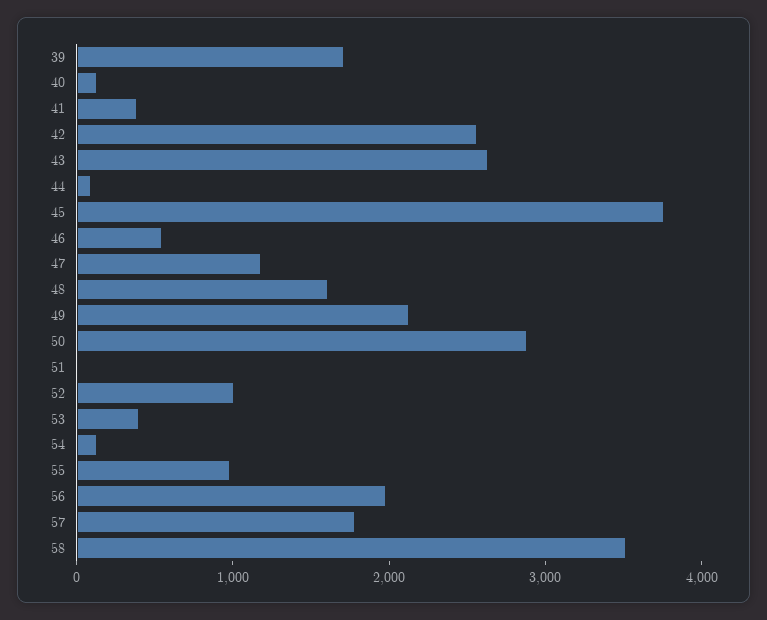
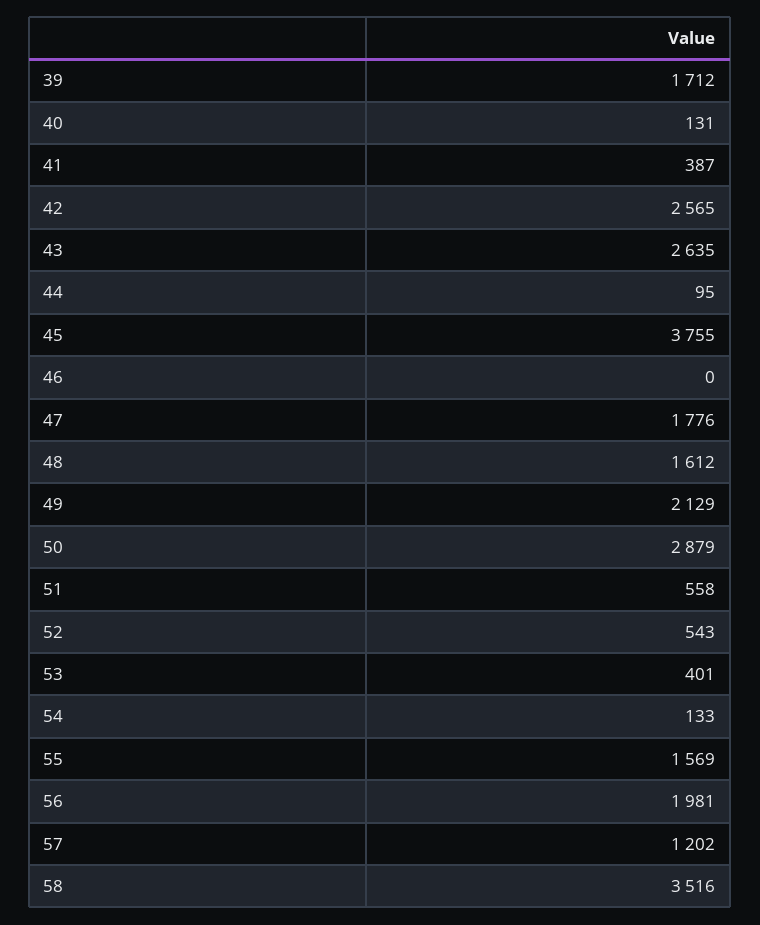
  {
    "39": 1712,
    "40": 131,
    "41": 387,
    "42": 2565,
    "43": 2635,
    "44": 95,
    "45": 3755,
-   "46": 600,
+   "46": 0,
-   "47": 1200,
+   "47": 1776,
    "48": 1612,
    "49": 2129,
    "50": 2879,
-   "51": 0,
+   "51": 558,
-   "52": 1000,
+   "52": 543,
    "53": 401,
    "54": 133,
-   "55": 1000,
+   "55": 1569,
    "56": 1981,
-   "57": 1800,
+   "57": 1202,
    "58": 3516
  }

